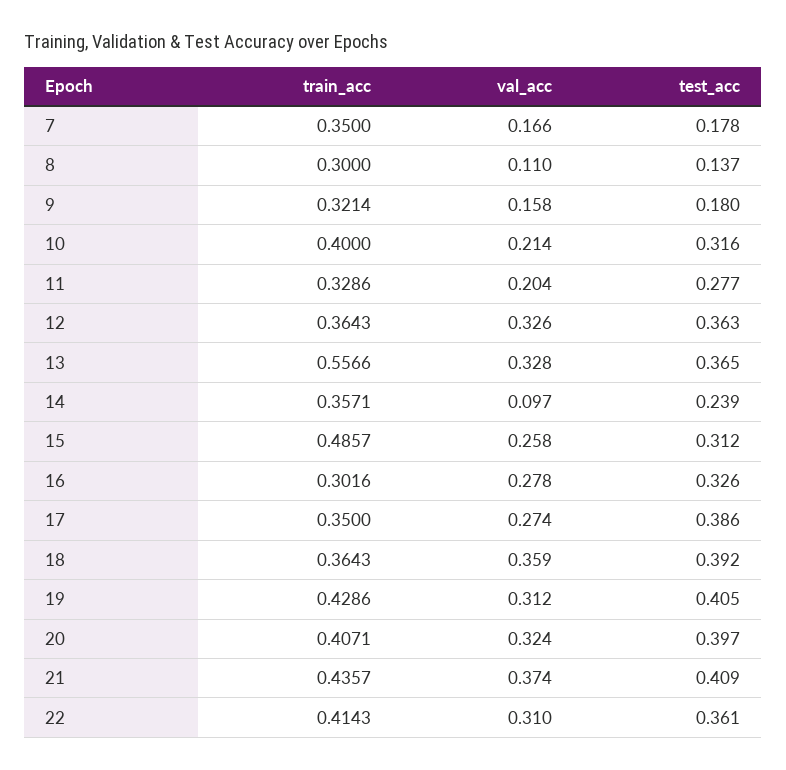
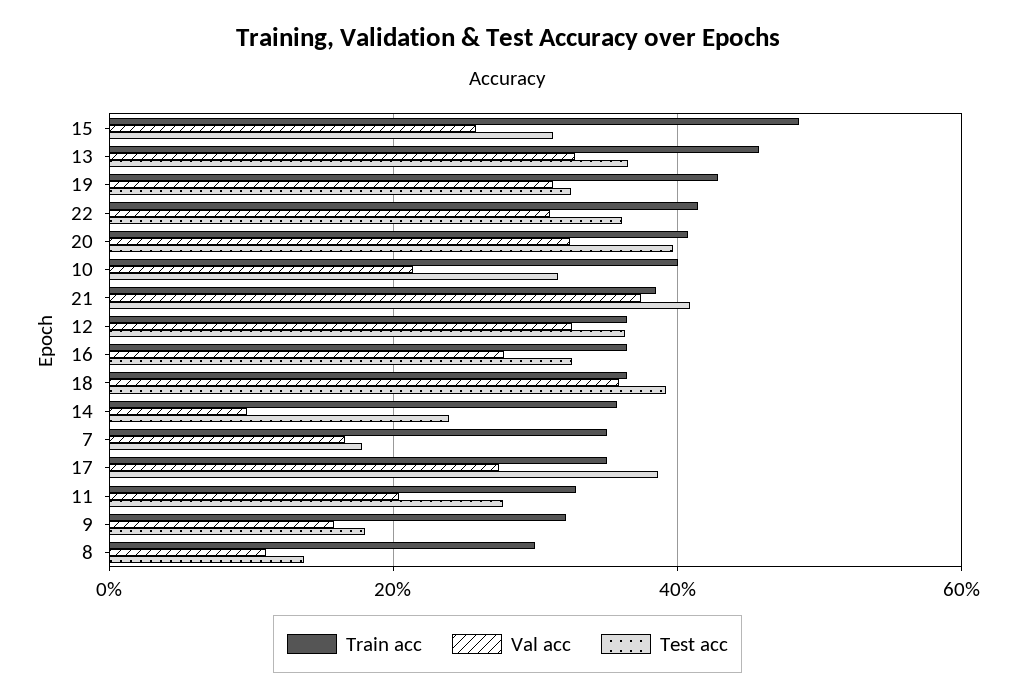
  {
    "train_acc": {
      "7": 0.35,
      "8": 0.3,
      "9": 0.3214,
      "10": 0.4,
      "11": 0.3286,
      "12": 0.3643,
-     "13": 0.5566,
+     "13": 0.46,
      "14": 0.3571,
      "15": 0.4857,
-     "16": 0.3016,
+     "16": 0.36,
      "17": 0.35,
      "18": 0.3643,
      "19": 0.4286,
      "20": 0.4071,
-     "21": 0.4357,
+     "21": 0.38,
      "22": 0.4143
    },
    "val_acc": {
      "7": 0.166,
      "8": 0.11,
      "9": 0.158,
      "10": 0.214,
      "11": 0.204,
      "12": 0.326,
      "13": 0.328,
      "14": 0.097,
      "15": 0.258,
      "16": 0.278,
      "17": 0.274,
      "18": 0.359,
      "19": 0.312,
      "20": 0.324,
      "21": 0.374,
      "22": 0.31
    },
    "test_acc": {
      "7": 0.178,
      "8": 0.137,
      "9": 0.18,
      "10": 0.316,
      "11": 0.277,
      "12": 0.363,
      "13": 0.365,
      "14": 0.239,
      "15": 0.312,
      "16": 0.326,
      "17": 0.386,
      "18": 0.392,
-     "19": 0.405,
+     "19": 0.32,
      "20": 0.397,
      "21": 0.409,
      "22": 0.361
    }
  }

